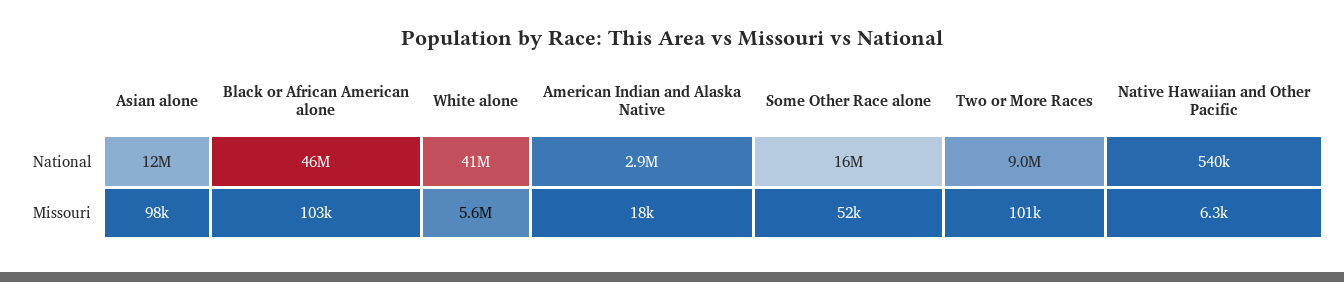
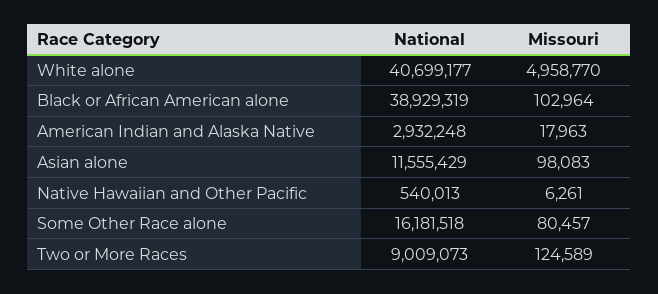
  {
    "Asian alone": {
      "National": 11555429,
      "Missouri": 98083
    },
    "Black or African American alone": {
-     "National": 46000000,
+     "National": 38929319,
      "Missouri": 102964
    },
    "White alone": {
      "National": 40699177,
-     "Missouri": 5600000
+     "Missouri": 4958770
    },
    "American Indian and Alaska Native": {
      "National": 2932248,
      "Missouri": 17963
    },
    "Some Other Race alone": {
      "National": 16181518,
-     "Missouri": 52000
+     "Missouri": 80457
    },
    "Two or More Races": {
      "National": 9009073,
-     "Missouri": 101000
+     "Missouri": 124589
    },
    "Native Hawaiian and Other Pacific": {
      "National": 540013,
      "Missouri": 6261
    }
  }

